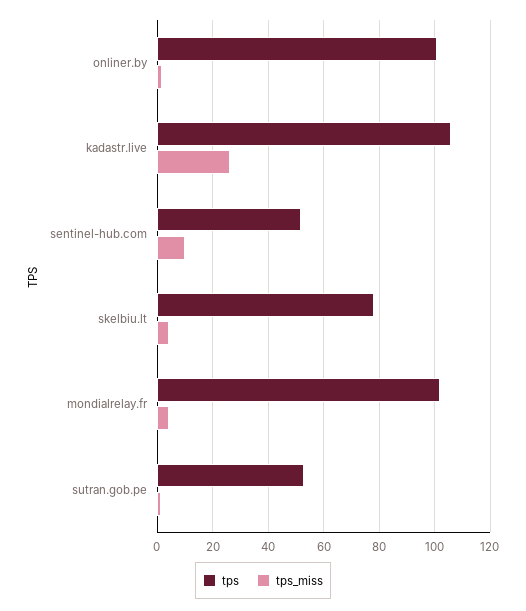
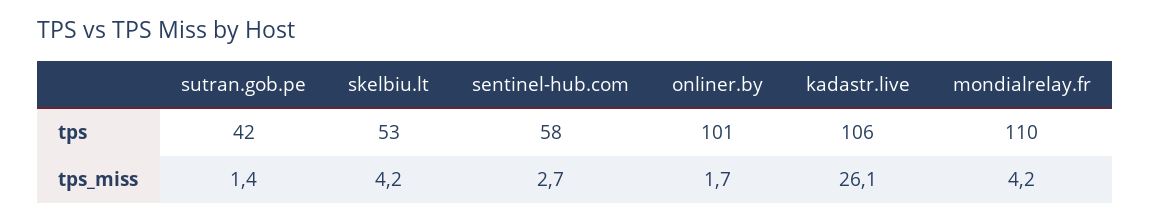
  {
    "tps": {
      "onliner.by": 101,
      "kadastr.live": 106,
-     "sentinel-hub.com": 52.5,
+     "sentinel-hub.com": 58,
-     "skelbiu.lt": 77.5,
+     "skelbiu.lt": 53,
-     "mondialrelay.fr": 102.5,
+     "mondialrelay.fr": 110,
-     "sutran.gob.pe": 52.5
+     "sutran.gob.pe": 42
    },
    "tps_miss": {
      "onliner.by": 1.7,
      "kadastr.live": 26.1,
-     "sentinel-hub.com": 10,
+     "sentinel-hub.com": 2.7,
      "skelbiu.lt": 4.2,
      "mondialrelay.fr": 4.2,
      "sutran.gob.pe": 1.4
    }
  }

